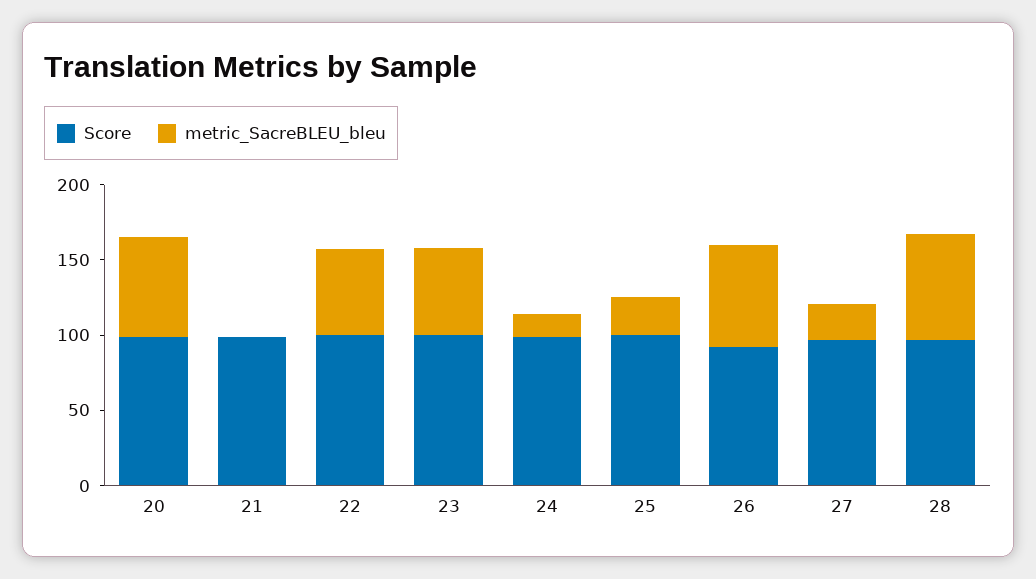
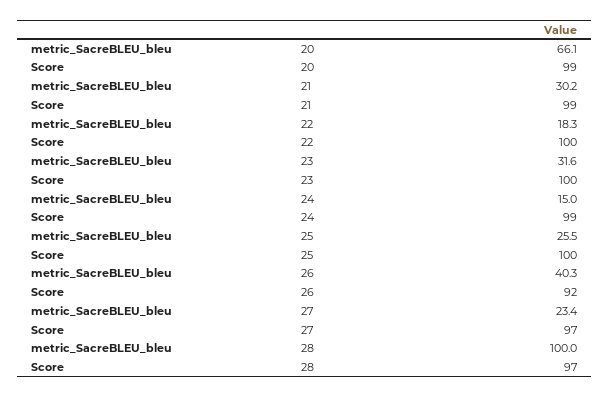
  {
    "Score": {
      "20": 99,
      "21": 99,
      "22": 100,
      "23": 100,
      "24": 99,
      "25": 100,
      "26": 92,
      "27": 97,
      "28": 97
    },
    "metric_SacreBLEU_bleu": {
      "20": 66.1,
-     "21": 0,
+     "21": 30.2,
-     "22": 60,
+     "22": 18.3,
-     "23": 60,
+     "23": 31.6,
      "24": 15,
      "25": 25.5,
-     "26": 70,
+     "26": 40.3,
      "27": 23.4,
-     "28": 70
+     "28": 100
    }
  }

